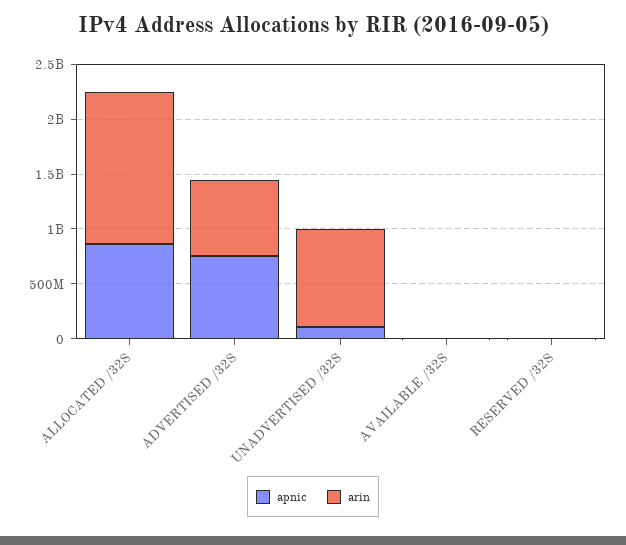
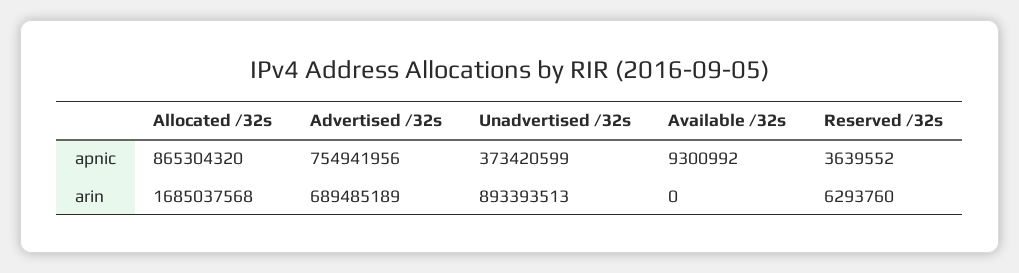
  {
    "apnic": {
      "ALLOCATED /32S": 865304320,
      "ADVERTISED /32S": 754941956,
-     "UNADVERTISED /32S": 100000000,
+     "UNADVERTISED /32S": 373420599,
      "AVAILABLE /32S": 9300992,
      "RESERVED /32S": 3639552
    },
    "arin": {
-     "ALLOCATED /32S": 1400000000,
+     "ALLOCATED /32S": 1685037568,
      "ADVERTISED /32S": 689485189,
      "UNADVERTISED /32S": 893393513,
      "AVAILABLE /32S": 0,
      "RESERVED /32S": 6293760
    }
  }

